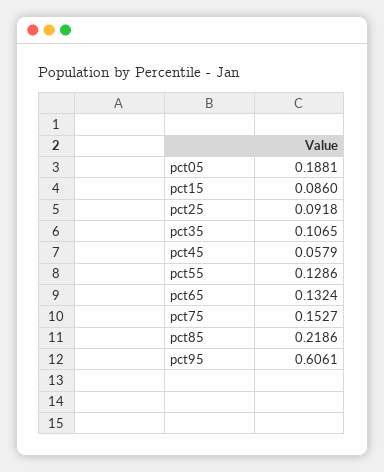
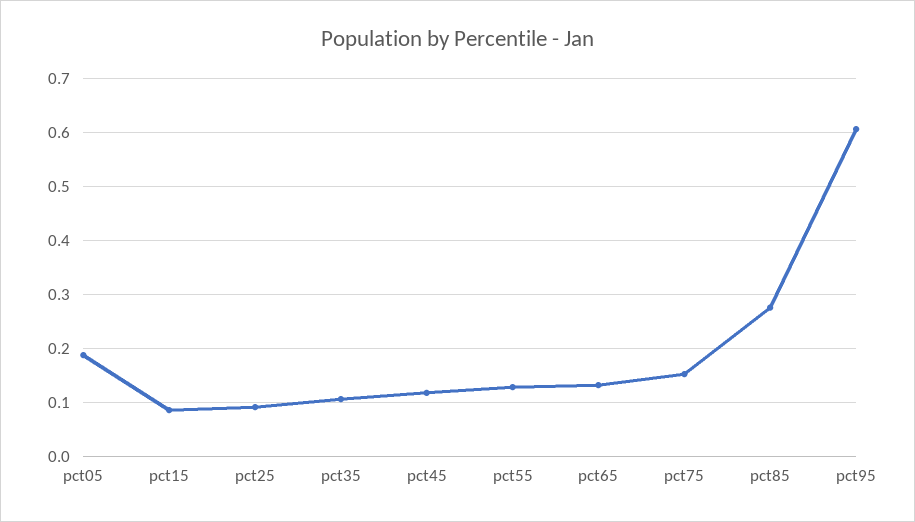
  {
    "pct05": 0.1881,
    "pct15": 0.086,
    "pct25": 0.0918,
    "pct35": 0.1065,
-   "pct45": 0.0579,
+   "pct45": 0.12,
    "pct55": 0.1286,
    "pct65": 0.1324,
    "pct75": 0.1527,
-   "pct85": 0.2186,
+   "pct85": 0.28,
    "pct95": 0.6061
  }

